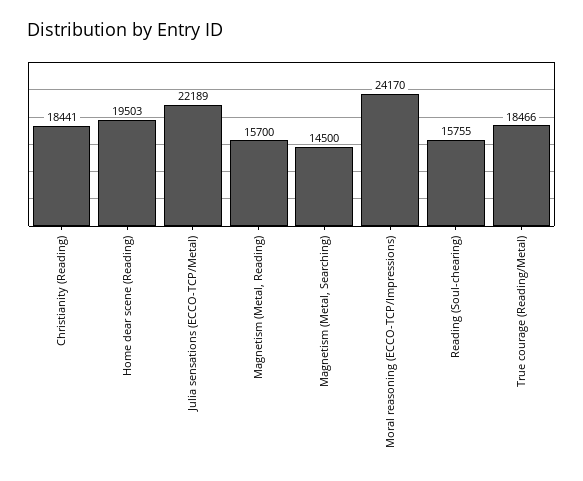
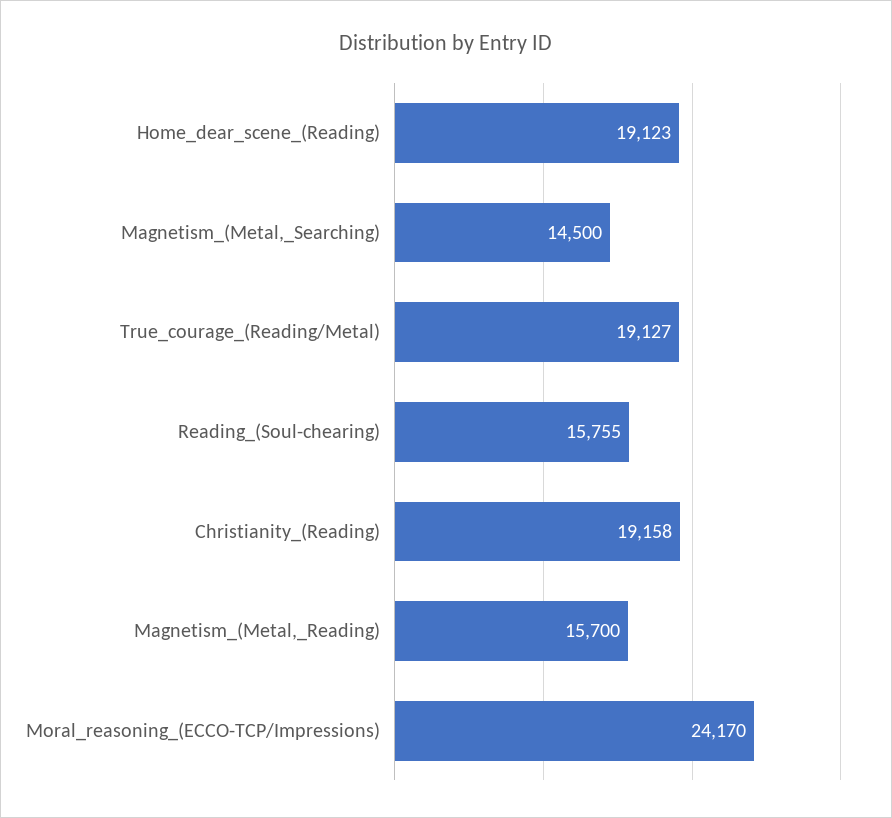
  {
-   "Christianity (Reading)": 18441,
+   "Christianity (Reading)": 19158,
-   "Home dear scene (Reading)": 19503,
+   "Home dear scene (Reading)": 19123,
-   "Julia sensations (ECCO-TCP/Metal)": 22189,
    "Magnetism (Metal, Reading)": 15700,
    "Magnetism (Metal, Searching)": 14500,
    "Moral reasoning (ECCO-TCP/Impressions)": 24170,
    "Reading (Soul-chearing)": 15755,
-   "True courage (Reading/Metal)": 18466
+   "True courage (Reading/Metal)": 19127
  }

